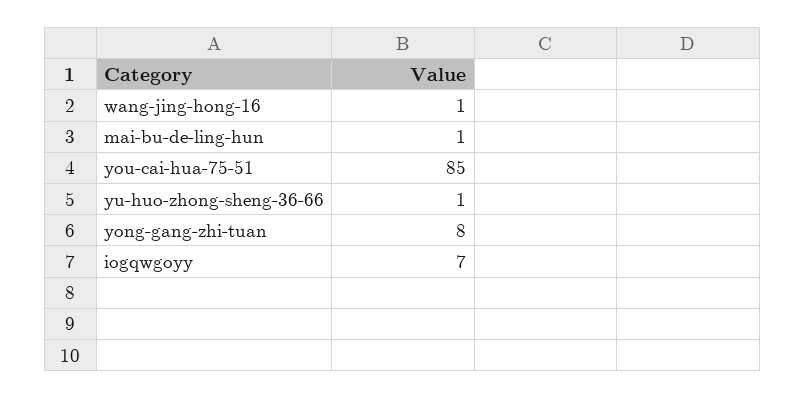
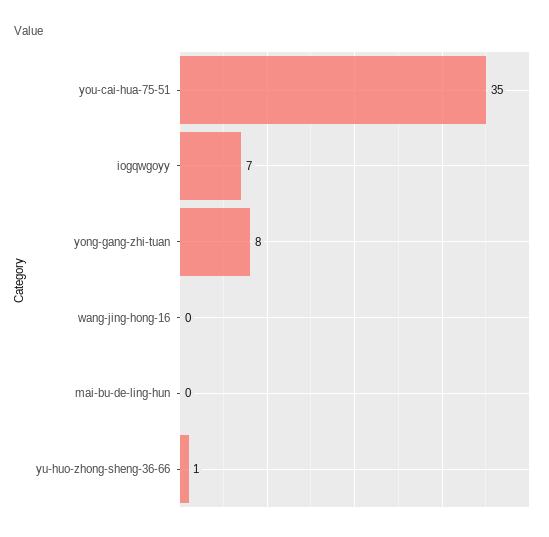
  {
-   "wang-jing-hong-16": 1,
+   "wang-jing-hong-16": 0,
-   "mai-bu-de-ling-hun": 1,
+   "mai-bu-de-ling-hun": 0,
-   "you-cai-hua-75-51": 85,
+   "you-cai-hua-75-51": 35,
    "yu-huo-zhong-sheng-36-66": 1,
    "yong-gang-zhi-tuan": 8,
    "iogqwgoyy": 7
  }

